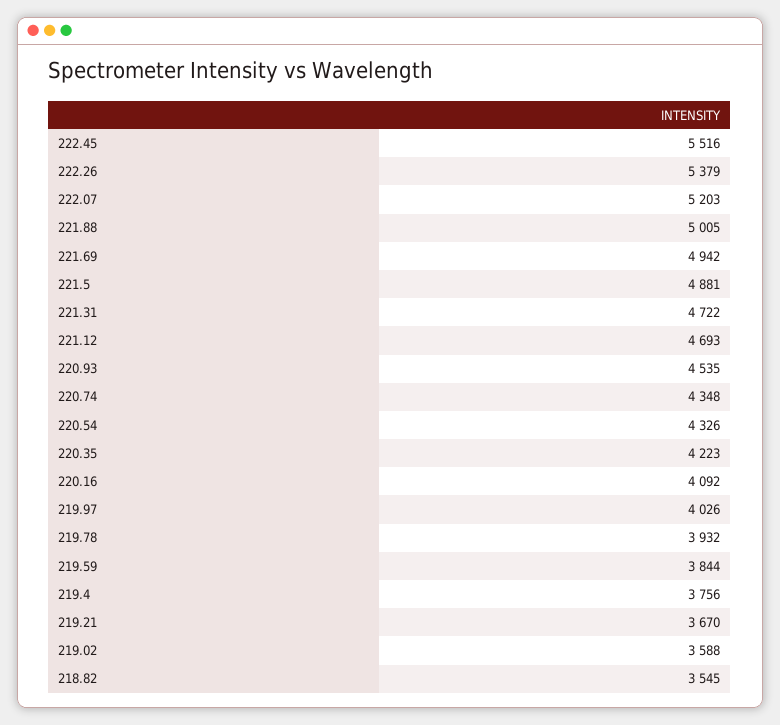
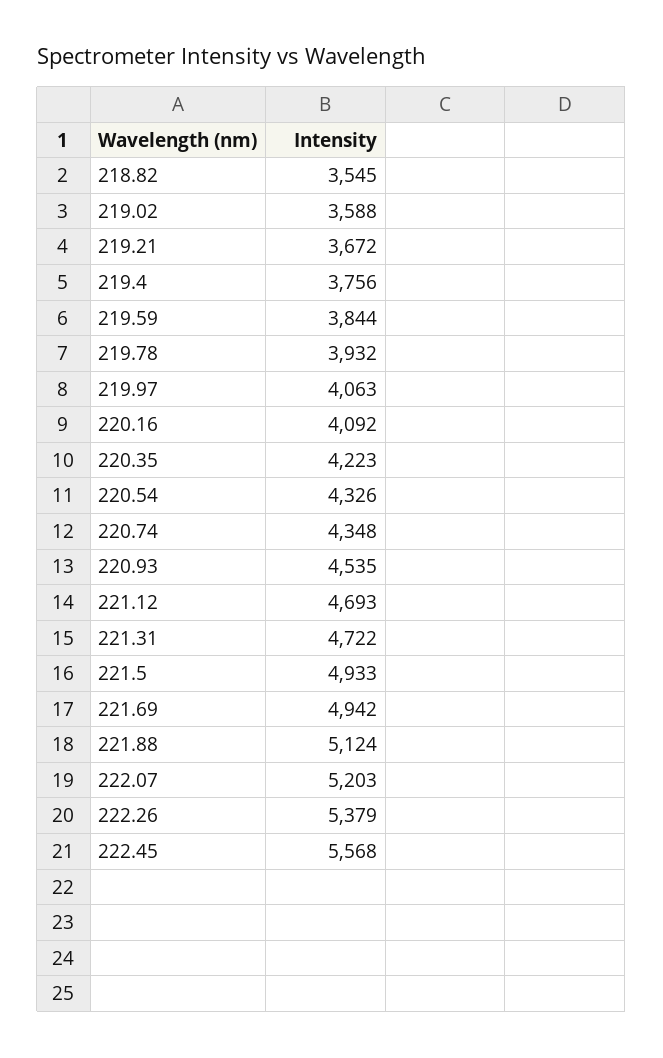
  {
-   "222.45": 5516,
+   "222.45": 5568,
    "222.26": 5379,
    "222.07": 5203,
-   "221.88": 5005,
+   "221.88": 5124,
    "221.69": 4942,
-   "221.5": 4881,
+   "221.5": 4933,
    "221.31": 4722,
    "221.12": 4693,
    "220.93": 4535,
    "220.74": 4348,
    "220.54": 4326,
    "220.35": 4223,
    "220.16": 4092,
-   "219.97": 4026,
+   "219.97": 4063,
    "219.78": 3932,
    "219.59": 3844,
    "219.4": 3756,
-   "219.21": 3670,
+   "219.21": 3672,
    "219.02": 3588,
    "218.82": 3545
  }

